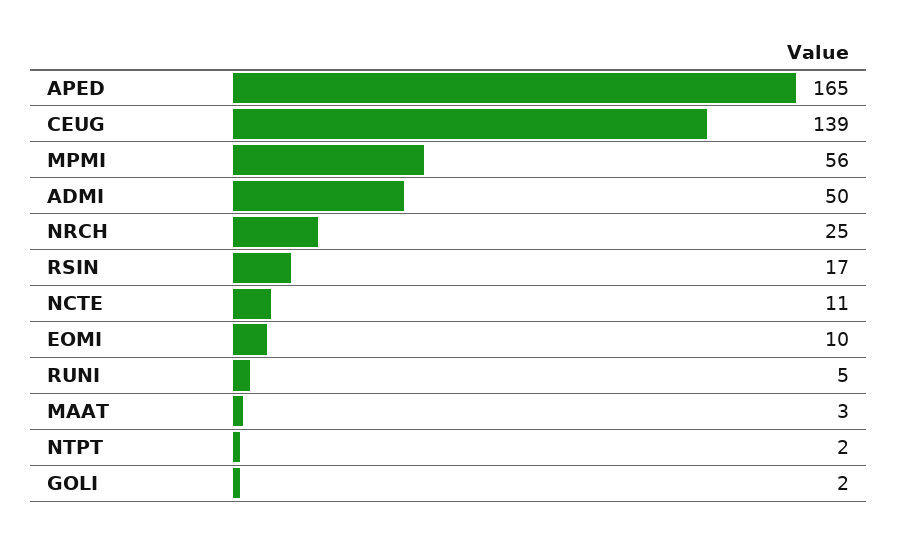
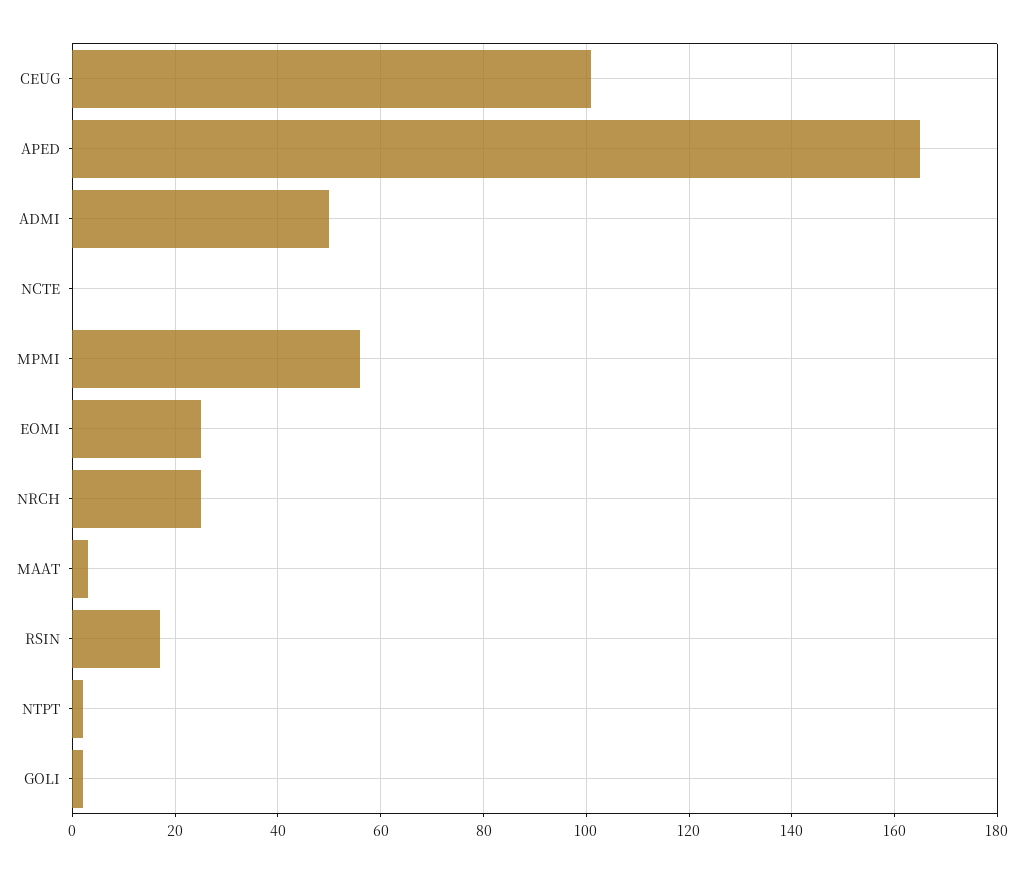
  {
    "APED": 165,
-   "CEUG": 139,
+   "CEUG": 100,
    "MPMI": 56,
    "ADMI": 50,
    "NRCH": 25,
    "RSIN": 17,
-   "NCTE": 11,
+   "NCTE": 0,
-   "EOMI": 10,
+   "EOMI": 25,
-   "RUNI": 5,
    "MAAT": 3,
    "NTPT": 2,
    "GOLI": 2
  }

